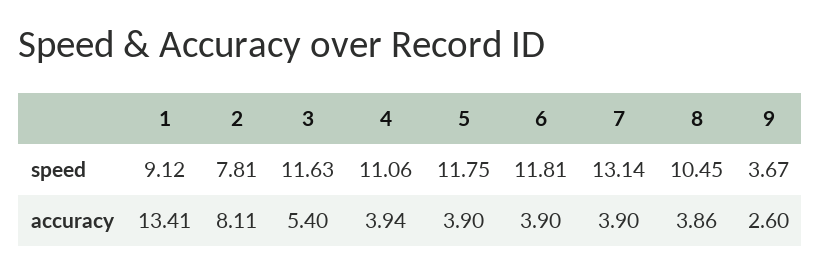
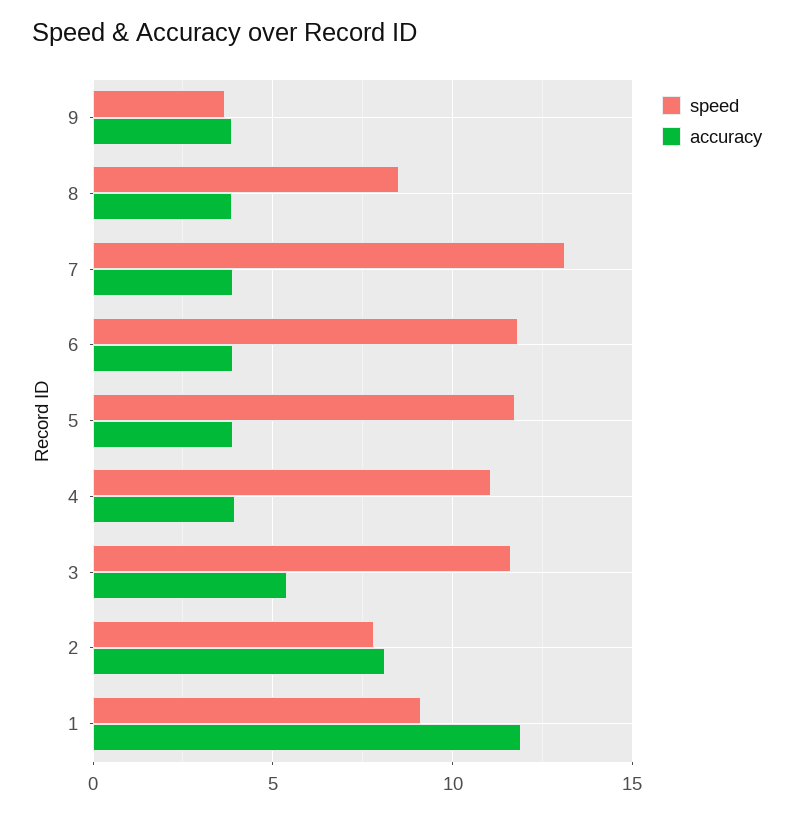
  {
    "speed": {
      "1": 9.12,
      "2": 7.81,
      "3": 11.63,
      "4": 11.06,
      "5": 11.75,
      "6": 11.81,
      "7": 13.14,
-     "8": 10.45,
+     "8": 8.5,
      "9": 3.67
    },
    "accuracy": {
-     "1": 13.41,
+     "1": 12,
      "2": 8.11,
      "3": 5.4,
      "4": 3.94,
      "5": 3.9,
      "6": 3.9,
      "7": 3.9,
      "8": 3.86,
-     "9": 2.6
+     "9": 4
    }
  }

